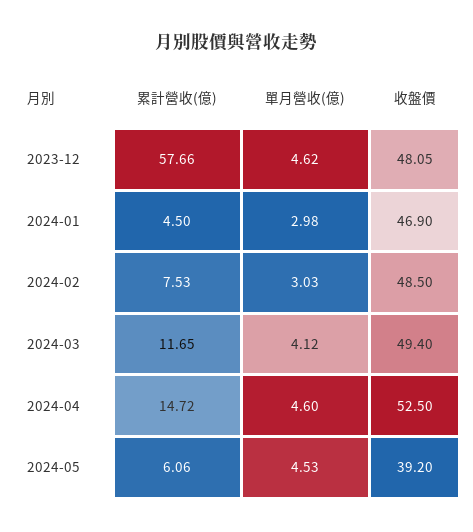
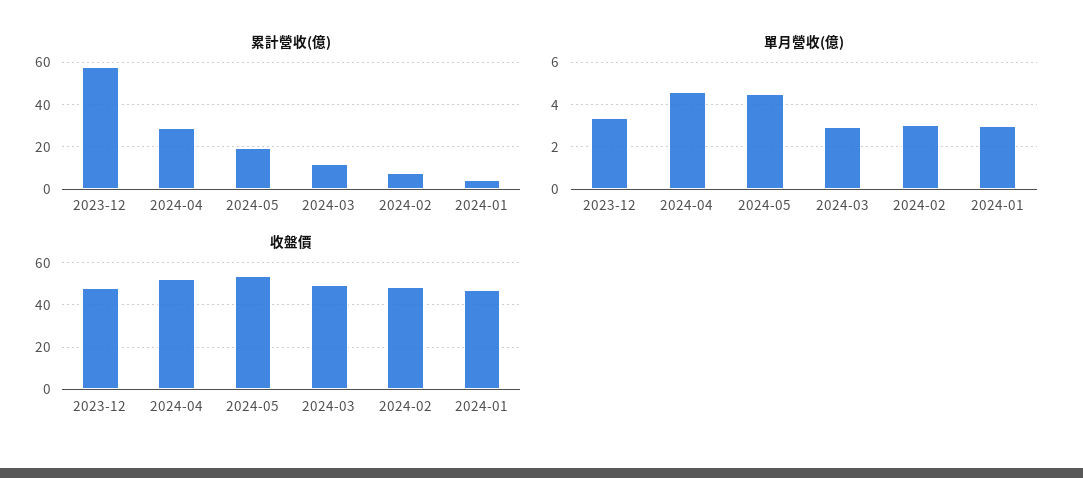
  {
    "累計營收(億)": {
      "2023-12": 57.66,
      "2024-01": 4.5,
      "2024-02": 7.53,
      "2024-03": 11.65,
-     "2024-04": 14.72,
+     "2024-04": 30,
-     "2024-05": 6.06
+     "2024-05": 20
    },
    "單月營收(億)": {
-     "2023-12": 4.62,
+     "2023-12": 3.5,
      "2024-01": 2.98,
      "2024-02": 3.03,
-     "2024-03": 4.12,
+     "2024-03": 3,
      "2024-04": 4.6,
      "2024-05": 4.53
    },
    "收盤價": {
      "2023-12": 48.05,
      "2024-01": 46.9,
      "2024-02": 48.5,
      "2024-03": 49.4,
      "2024-04": 52.5,
-     "2024-05": 39.2
+     "2024-05": 55
    }
  }

